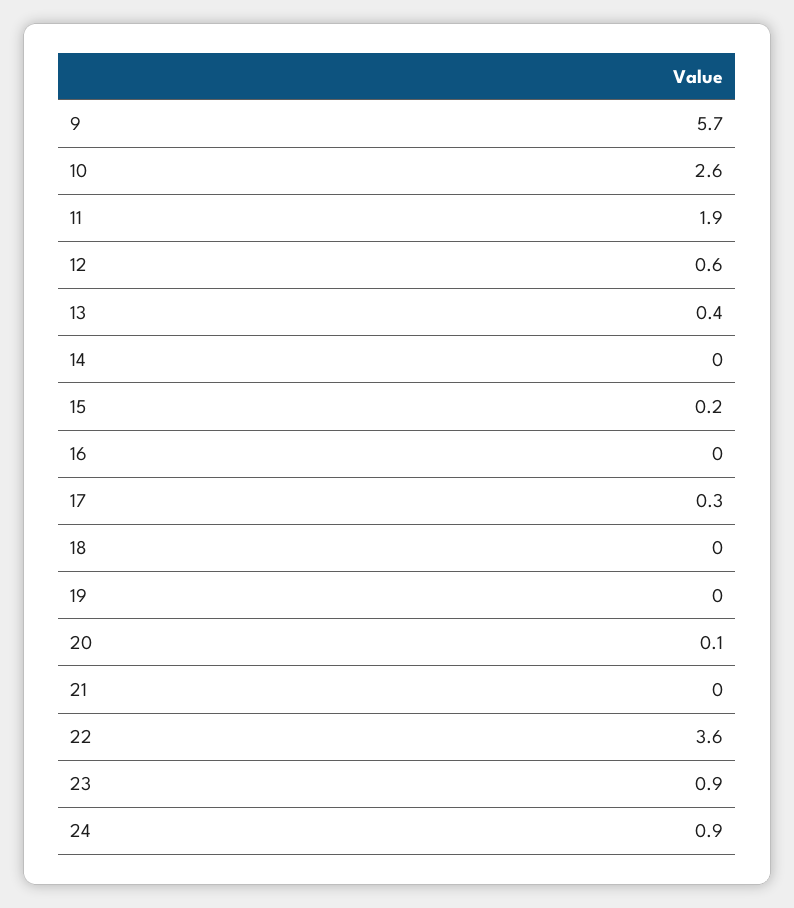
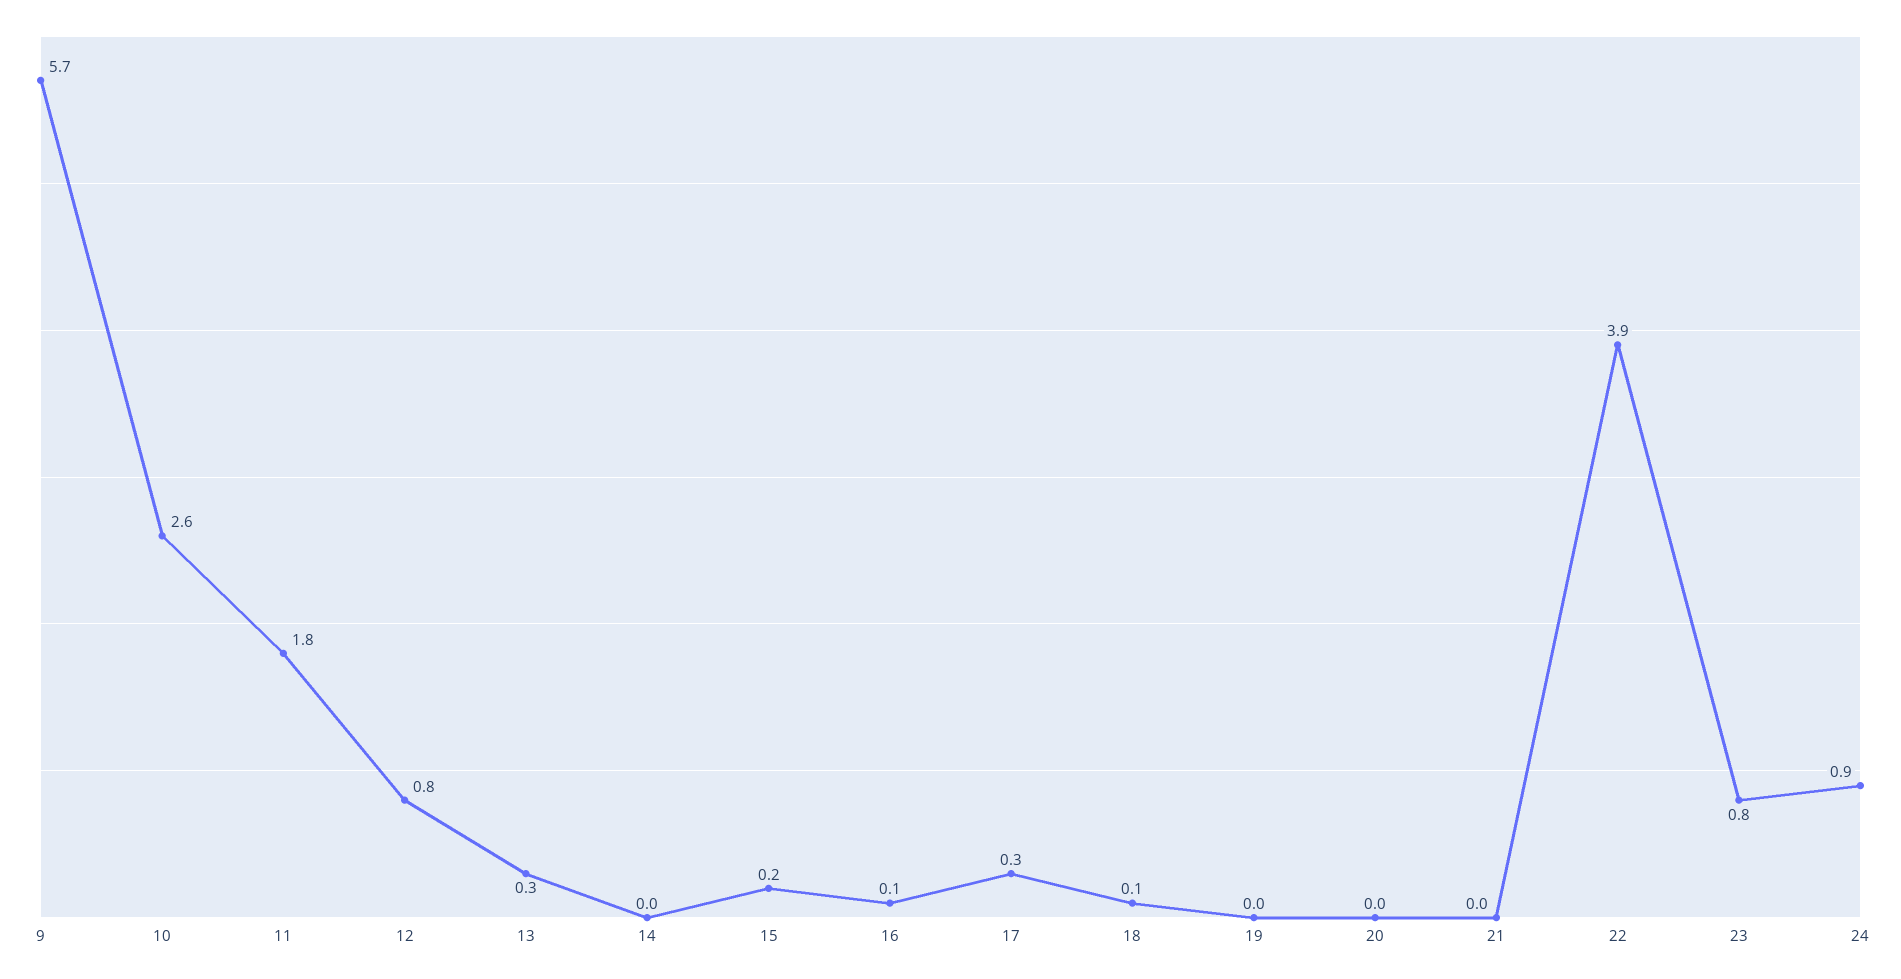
  {
    "9": 5.7,
    "10": 2.6,
-   "11": 1.9,
+   "11": 1.8,
-   "12": 0.6,
+   "12": 0.8,
-   "13": 0.4,
+   "13": 0.3,
    "14": 0,
    "15": 0.2,
-   "16": 0,
+   "16": 0.1,
    "17": 0.3,
-   "18": 0,
+   "18": 0.1,
    "19": 0,
-   "20": 0.1,
+   "20": 0,
    "21": 0,
-   "22": 3.6,
+   "22": 3.9,
-   "23": 0.9,
+   "23": 0.8,
    "24": 0.9
  }

